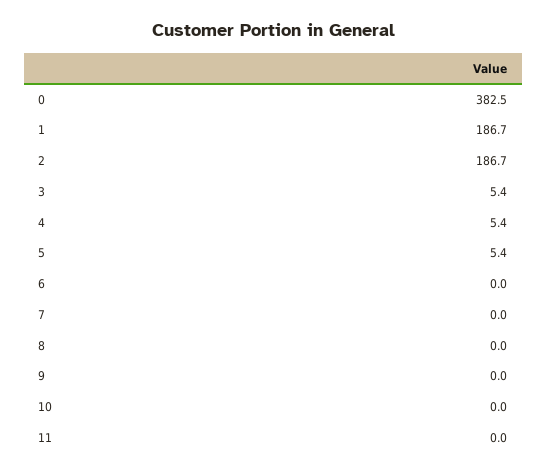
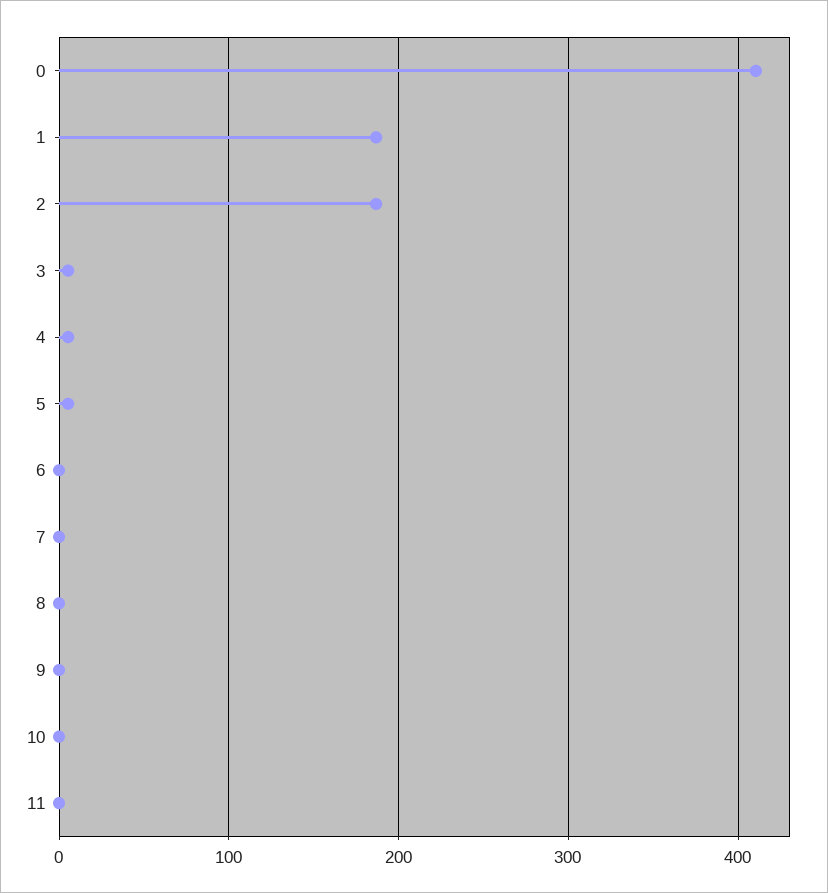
  {
-   "0": 382.5,
+   "0": 410,
    "1": 186.7,
    "2": 186.7,
    "3": 5.4,
    "4": 5.4,
    "5": 5.4,
    "6": 0,
    "7": 0,
    "8": 0,
    "9": 0,
    "10": 0,
    "11": 0
  }

